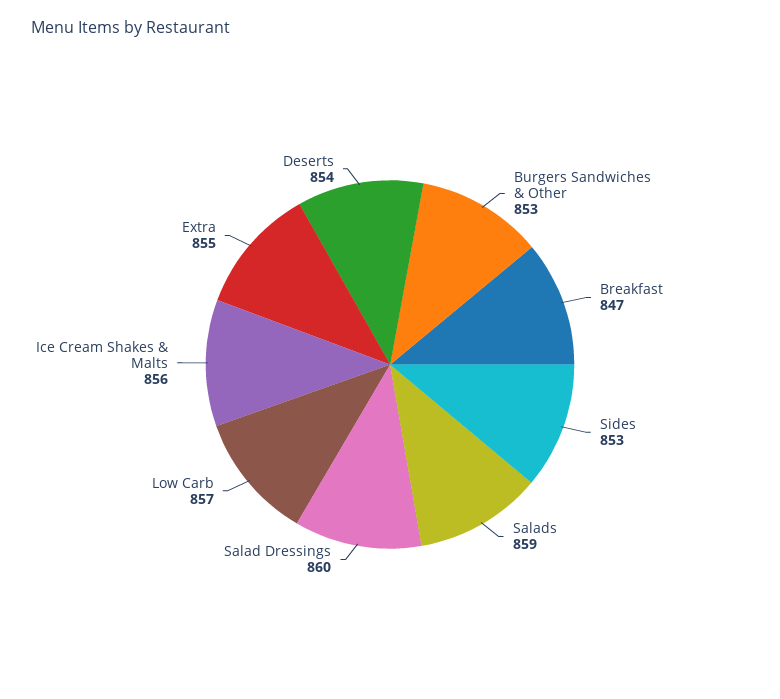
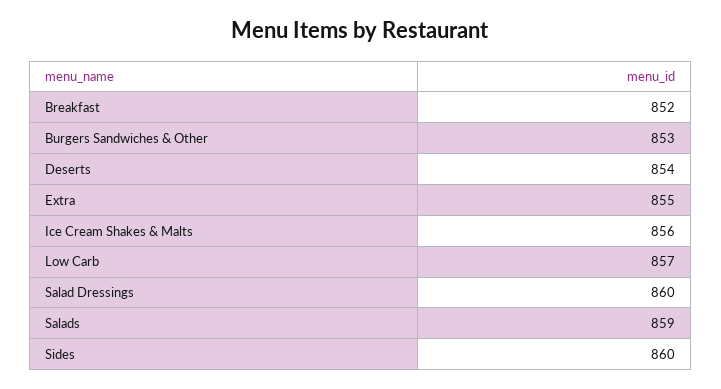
  {
    "Burgers Sandwiches & Other": 853,
-   "Breakfast": 847,
+   "Breakfast": 852,
-   "Sides": 853,
+   "Sides": 860,
    "Salads": 859,
    "Salad Dressings": 860,
    "Low Carb": 857,
    "Ice Cream Shakes & Malts": 856,
    "Extra": 855,
    "Deserts": 854
  }

